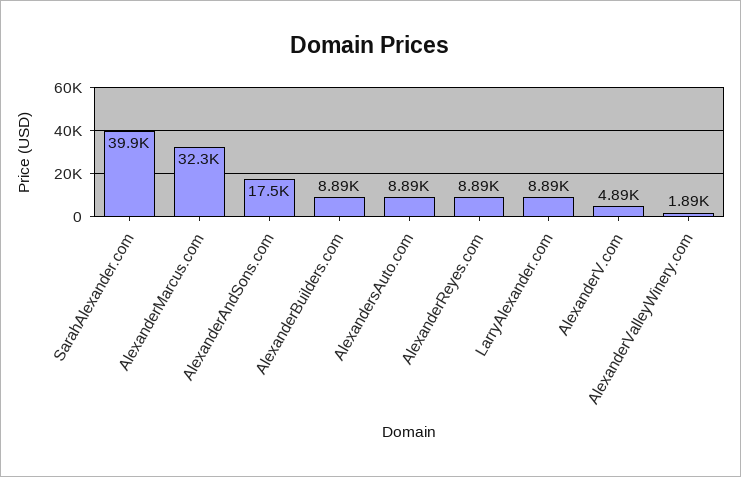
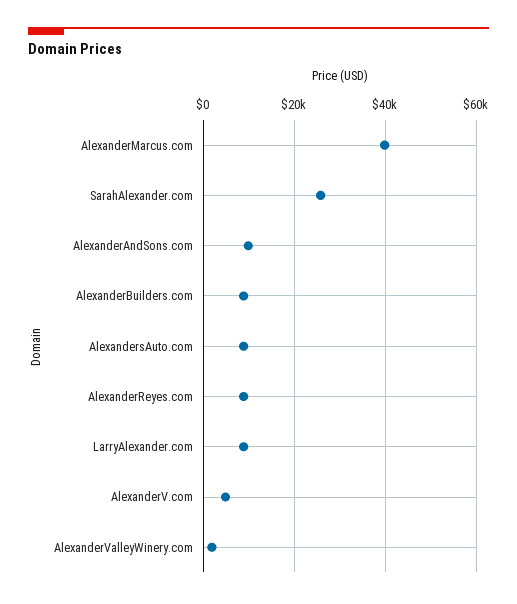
  {
-   "SarahAlexander.com": 39900,
+   "SarahAlexander.com": 26000,
-   "AlexanderMarcus.com": 32300,
+   "AlexanderMarcus.com": 40000,
-   "AlexanderAndSons.com": 17500,
+   "AlexanderAndSons.com": 10000,
    "AlexanderBuilders.com": 8890,
    "AlexandersAuto.com": 8890,
    "AlexanderReyes.com": 8890,
    "LarryAlexander.com": 8890,
    "AlexanderV.com": 4890,
    "AlexanderValleyWinery.com": 1890
  }

